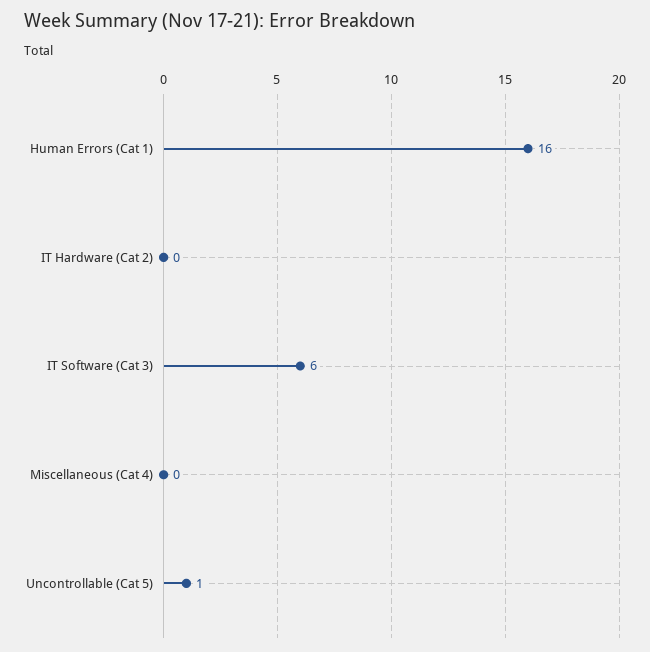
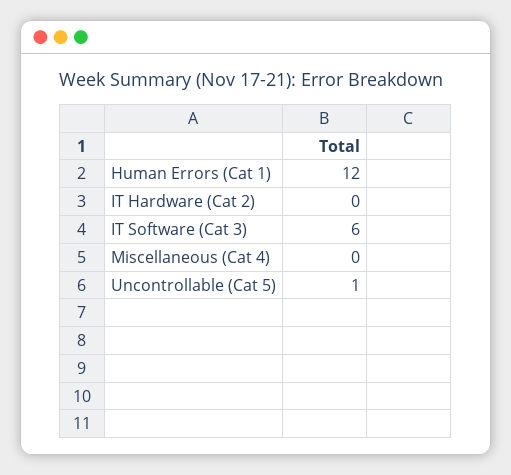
  {
-   "Human Errors (Cat 1)": 16,
+   "Human Errors (Cat 1)": 12,
    "IT Hardware (Cat 2)": 0,
    "IT Software (Cat 3)": 6,
    "Miscellaneous (Cat 4)": 0,
    "Uncontrollable (Cat 5)": 1
  }

